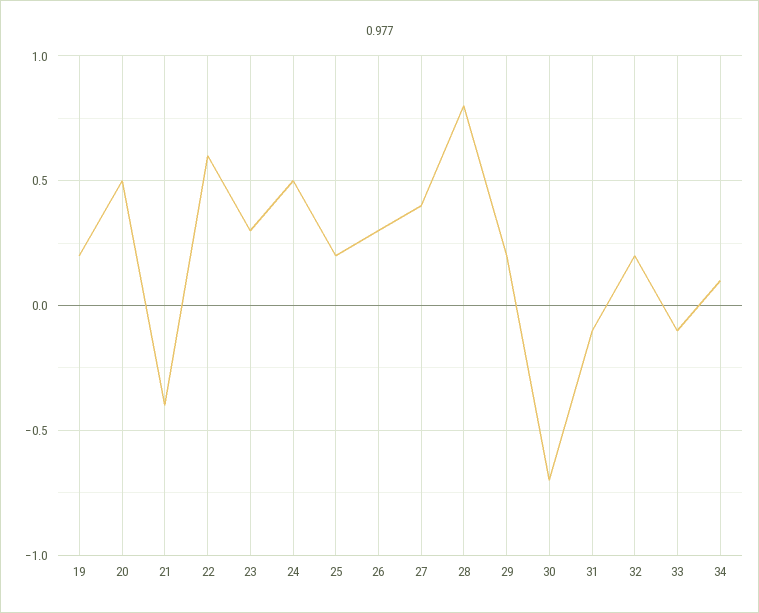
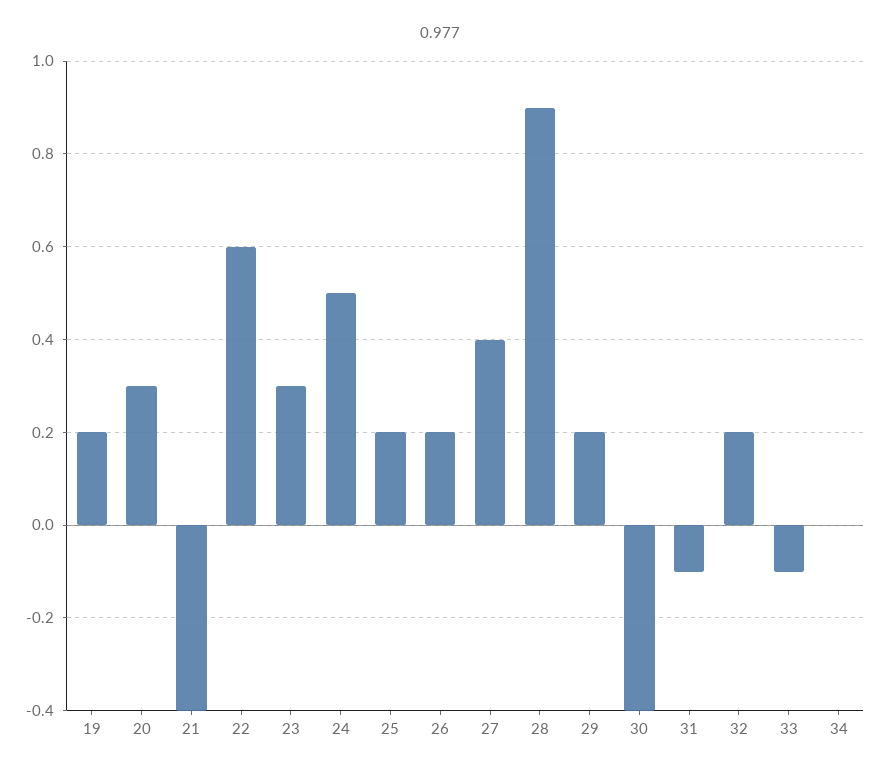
  {
    "19": 0.2,
-   "20": 0.5,
+   "20": 0.3,
    "21": -0.4,
    "22": 0.6,
    "23": 0.3,
    "24": 0.5,
    "25": 0.2,
-   "26": 0.3,
+   "26": 0.2,
    "27": 0.4,
-   "28": 0.8,
+   "28": 0.9,
    "29": 0.2,
-   "30": -0.7,
+   "30": -0.4,
    "31": -0.1,
    "32": 0.2,
    "33": -0.1,
-   "34": 0.1
+   "34": 0
  }

